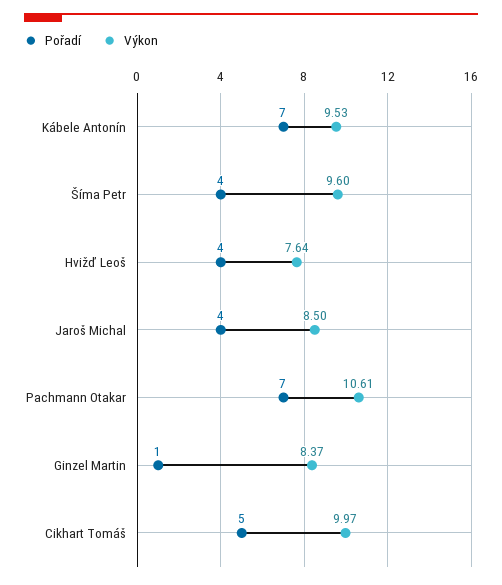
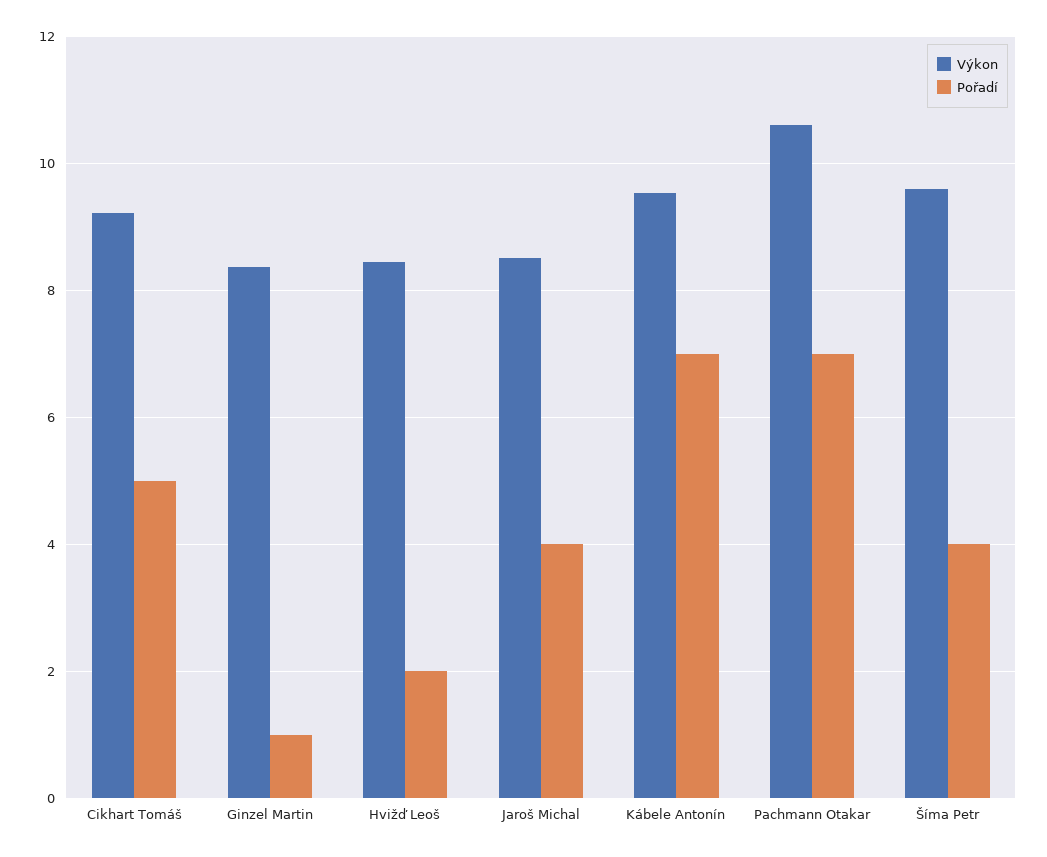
  {
    "Pořadí": {
      "Kábele Antonín": 7,
      "Šíma Petr": 4,
-     "Hvižď Leoš": 4,
+     "Hvižď Leoš": 2,
      "Jaroš Michal": 4,
      "Pachmann Otakar": 7,
      "Ginzel Martin": 1,
      "Cikhart Tomáš": 5
    },
    "Výkon": {
      "Kábele Antonín": 9.53,
      "Šíma Petr": 9.6,
-     "Hvižď Leoš": 7.64,
+     "Hvižď Leoš": 8.4,
      "Jaroš Michal": 8.5,
      "Pachmann Otakar": 10.61,
      "Ginzel Martin": 8.37,
-     "Cikhart Tomáš": 9.97
+     "Cikhart Tomáš": 9.2
    }
  }

